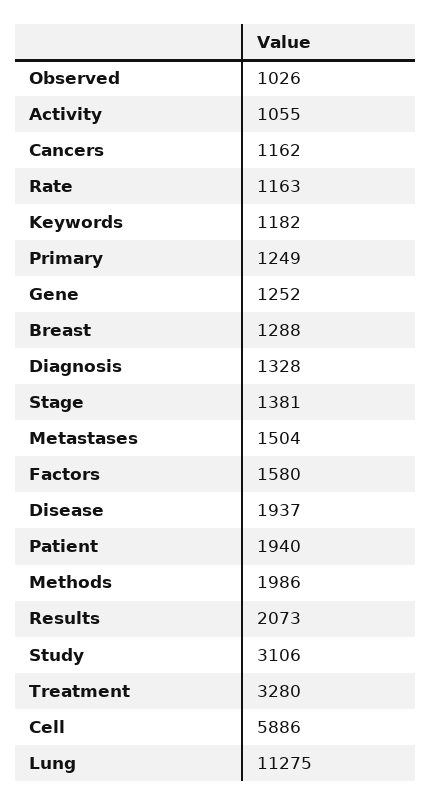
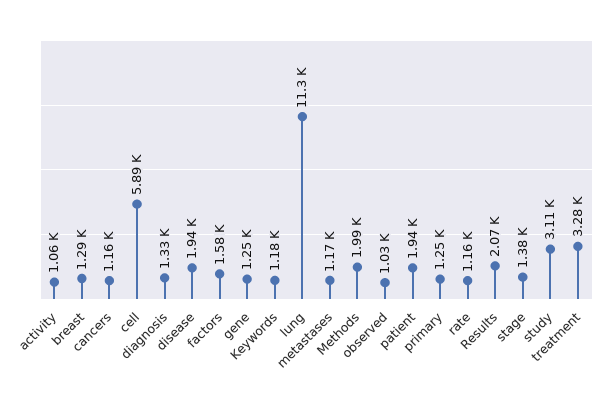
  {
    "Observed": 1026,
    "Activity": 1055,
    "Cancers": 1162,
    "Rate": 1163,
    "Keywords": 1182,
    "Primary": 1249,
    "Gene": 1252,
    "Breast": 1288,
    "Diagnosis": 1328,
    "Stage": 1381,
-   "Metastases": 1504,
+   "Metastases": 1170,
    "Factors": 1580,
    "Disease": 1937,
    "Patient": 1940,
    "Methods": 1986,
    "Results": 2073,
    "Study": 3106,
    "Treatment": 3280,
    "Cell": 5886,
    "Lung": 11275
  }

